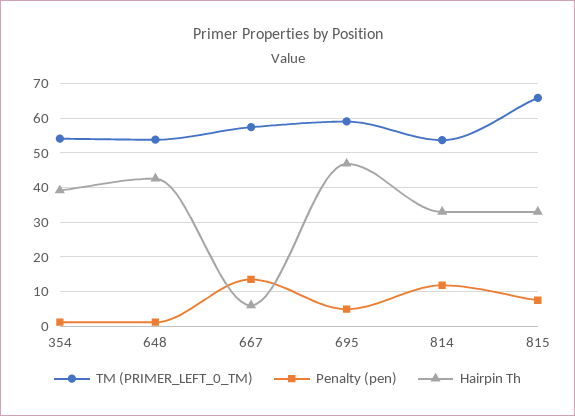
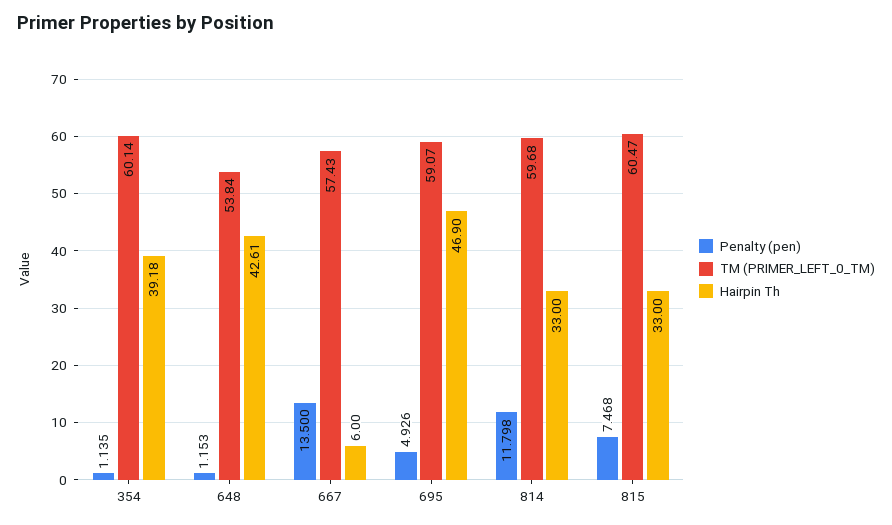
  {
    "TM (PRIMER_LEFT_0_TM)": {
-     "354": 54,
+     "354": 60.14,
      "648": 53.84,
      "667": 57.43,
      "695": 59.07,
-     "814": 54,
+     "814": 59.68,
-     "815": 66
+     "815": 60.47
    },
    "Penalty (pen)": {
      "354": 1.135,
      "648": 1.153,
      "667": 13.5,
      "695": 4.926,
      "814": 11.798,
      "815": 7.468
    },
    "Hairpin Th": {
      "354": 39.18,
      "648": 42.61,
      "667": 6,
      "695": 46.9,
      "814": 33,
      "815": 33
    }
  }

